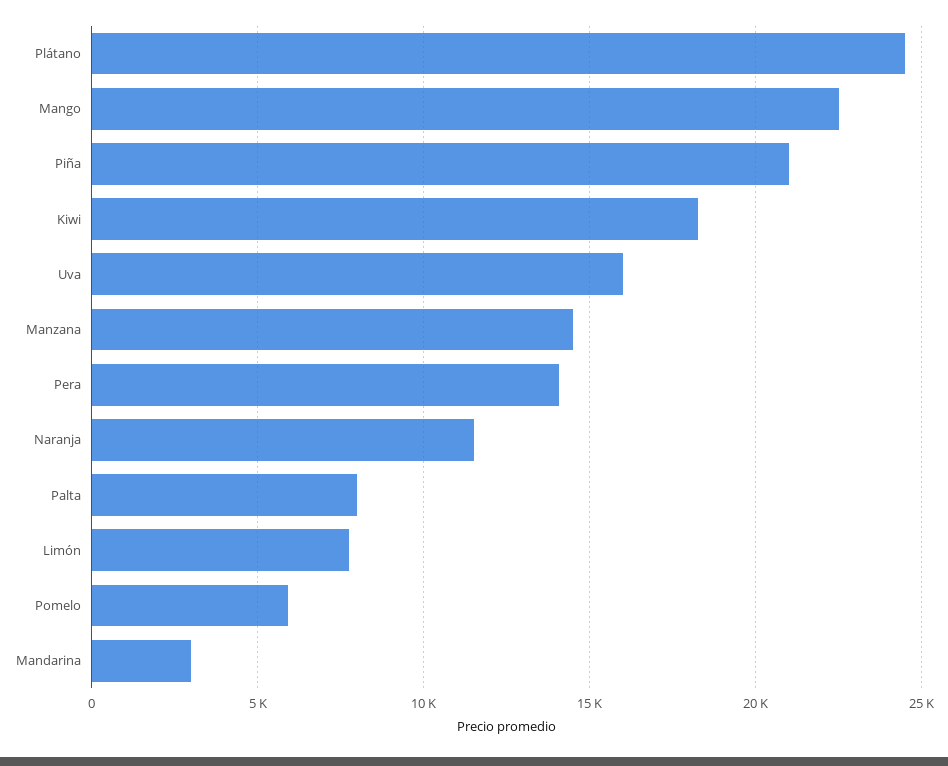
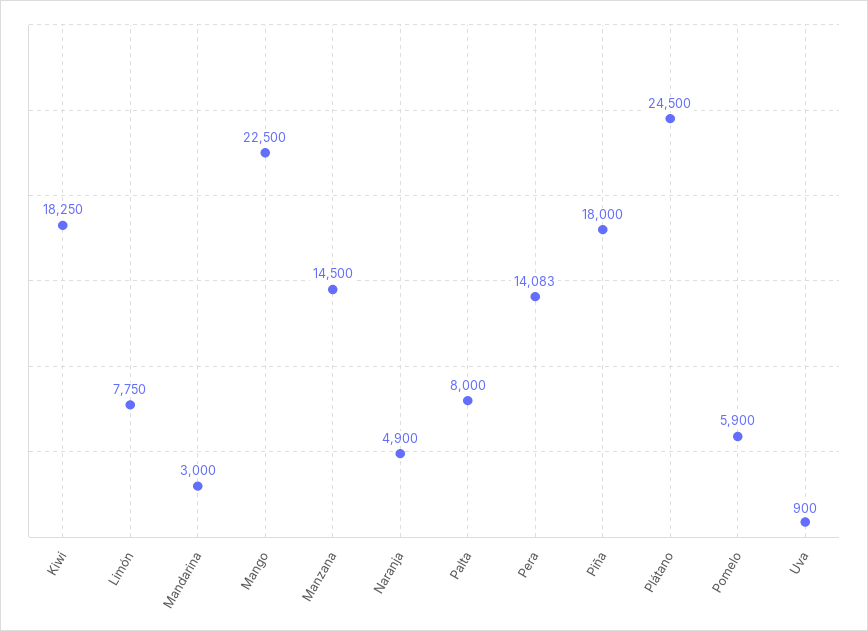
  {
    "Plátano": 24500,
    "Mango": 22500,
-   "Piña": 21000,
+   "Piña": 18000,
    "Kiwi": 18250,
-   "Uva": 16000,
+   "Uva": 900,
    "Manzana": 14500,
    "Pera": 14083,
-   "Naranja": 11500,
+   "Naranja": 4900,
    "Palta": 8000,
    "Limón": 7750,
    "Pomelo": 5900,
    "Mandarina": 3000
  }

